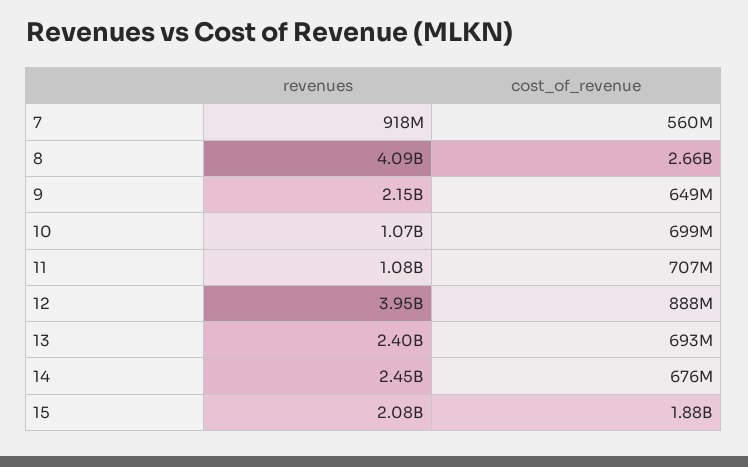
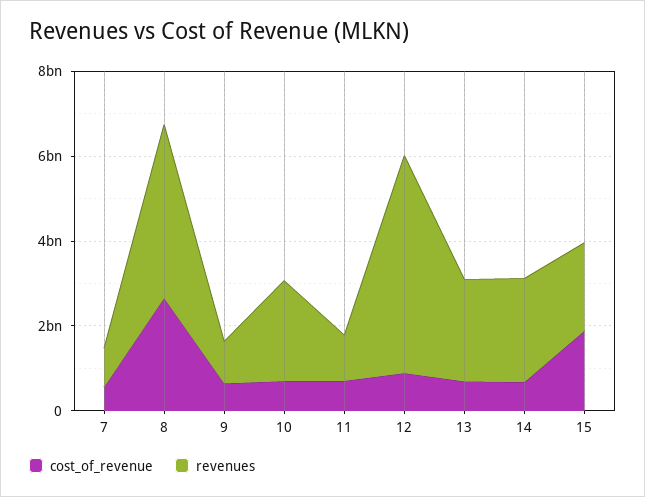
  {
    "revenues": {
      "7": 918000000,
      "8": 4090000000,
-     "9": 2150000000,
+     "9": 1000000000,
-     "10": 1070000000,
+     "10": 2500000000,
      "11": 1080000000,
-     "12": 3950000000,
+     "12": 5000000000,
      "13": 2400000000,
      "14": 2450000000,
      "15": 2080000000
    },
    "cost_of_revenue": {
      "7": 560000000,
      "8": 2660000000,
      "9": 649000000,
      "10": 699000000,
      "11": 707000000,
      "12": 888000000,
      "13": 693000000,
      "14": 676000000,
      "15": 1880000000
    }
  }

